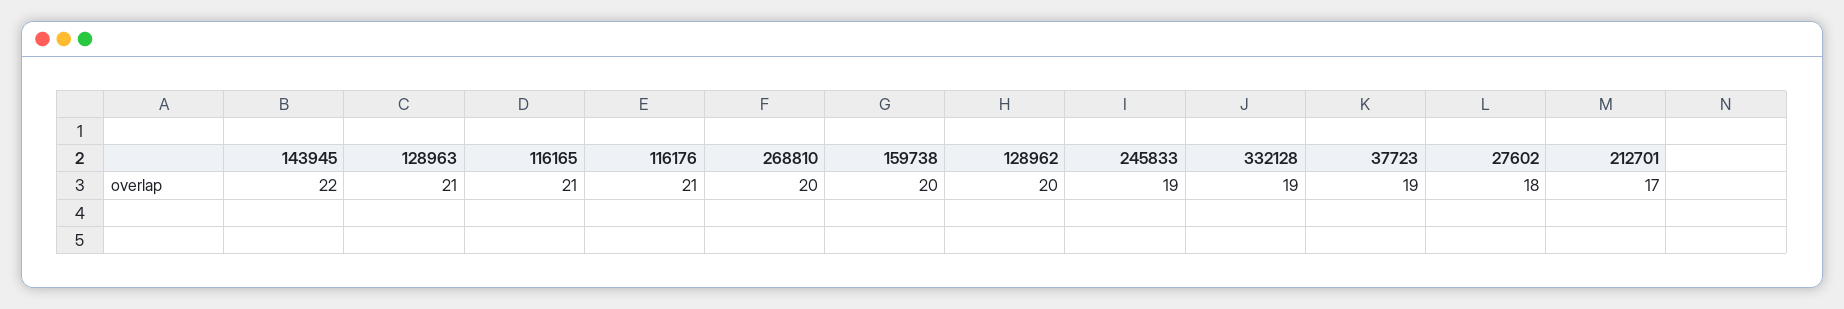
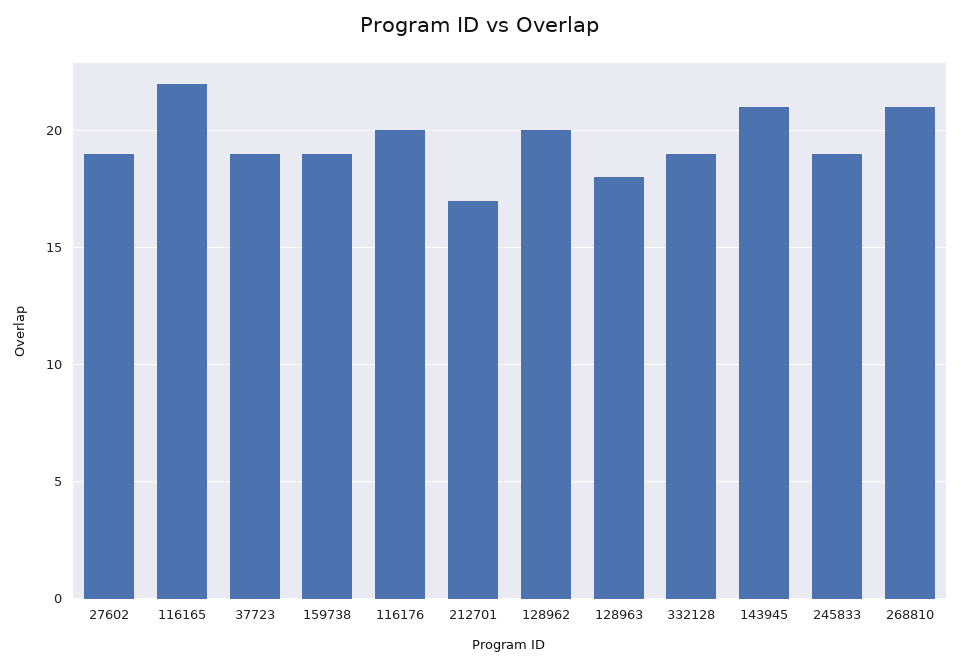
  {
-   "143945": 22,
+   "143945": 21,
-   "128963": 21,
+   "128963": 18,
-   "116165": 21,
+   "116165": 22,
-   "116176": 21,
+   "116176": 20,
-   "268810": 20,
+   "268810": 21,
-   "159738": 20,
+   "159738": 19,
    "128962": 20,
    "245833": 19,
    "332128": 19,
    "37723": 19,
-   "27602": 18,
+   "27602": 19,
    "212701": 17
  }

